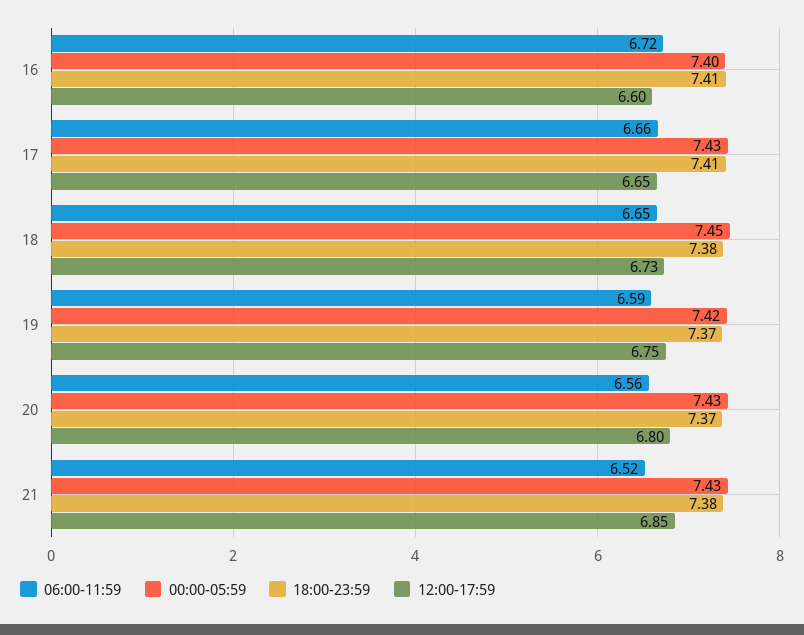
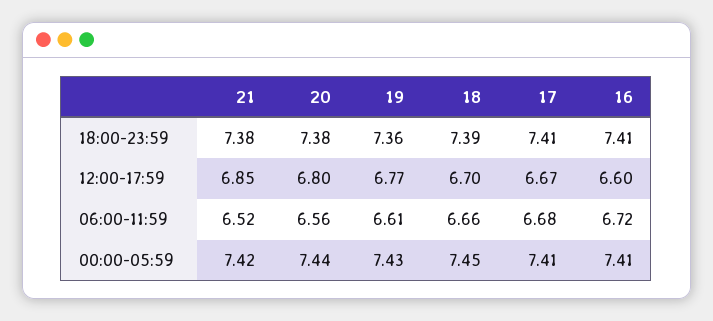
  {
    "06:00-11:59": {
      "16": 6.72,
-     "17": 6.66,
+     "17": 6.68,
-     "18": 6.65,
+     "18": 6.66,
-     "19": 6.59,
+     "19": 6.61,
      "20": 6.56,
      "21": 6.52
    },
    "00:00-05:59": {
-     "16": 7.4,
+     "16": 7.41,
-     "17": 7.43,
+     "17": 7.41,
      "18": 7.45,
-     "19": 7.42,
+     "19": 7.43,
-     "20": 7.43,
+     "20": 7.44,
-     "21": 7.43
+     "21": 7.42
    },
    "18:00-23:59": {
      "16": 7.41,
      "17": 7.41,
-     "18": 7.38,
+     "18": 7.39,
-     "19": 7.37,
+     "19": 7.36,
-     "20": 7.37,
+     "20": 7.38,
      "21": 7.38
    },
    "12:00-17:59": {
      "16": 6.6,
-     "17": 6.65,
+     "17": 6.67,
-     "18": 6.73,
+     "18": 6.7,
-     "19": 6.75,
+     "19": 6.77,
      "20": 6.8,
      "21": 6.85
    }
  }

